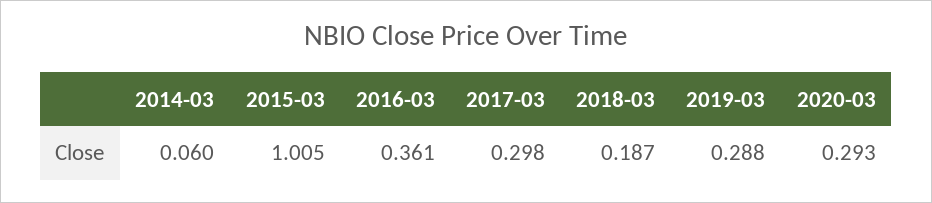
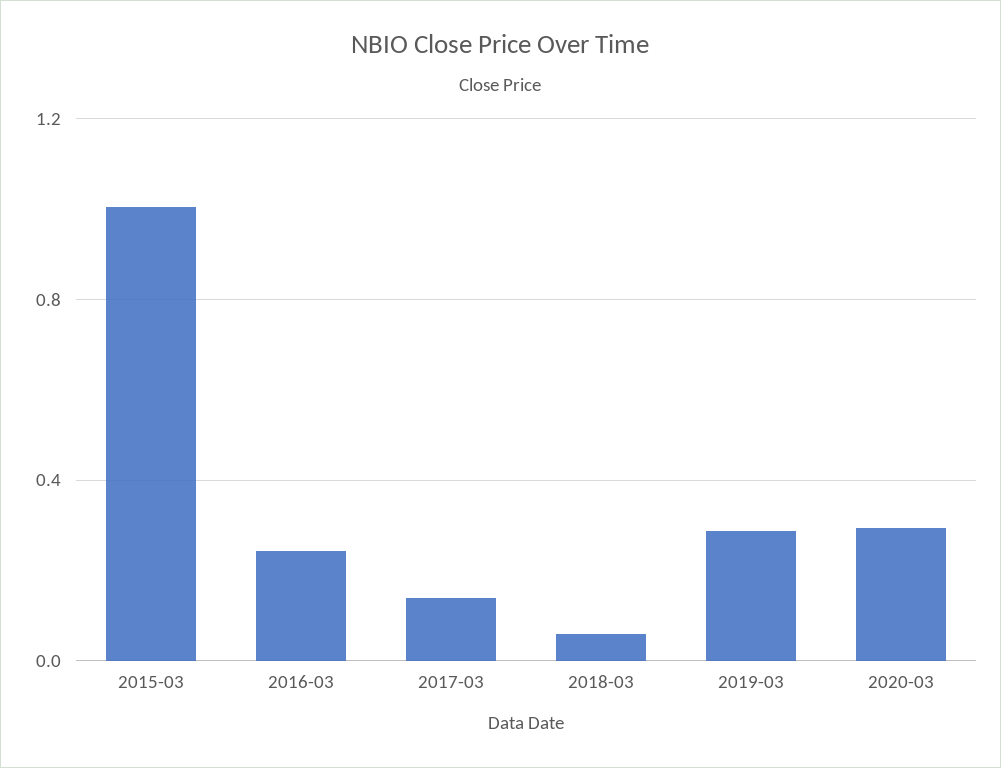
  {
-   "2014-03": 0.06,
    "2015-03": 1.005,
-   "2016-03": 0.361,
+   "2016-03": 0.25,
-   "2017-03": 0.298,
+   "2017-03": 0.15,
-   "2018-03": 0.187,
+   "2018-03": 0.05,
    "2019-03": 0.288,
    "2020-03": 0.293
  }

